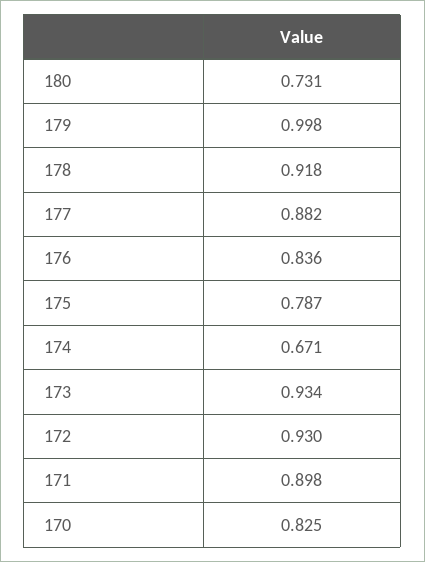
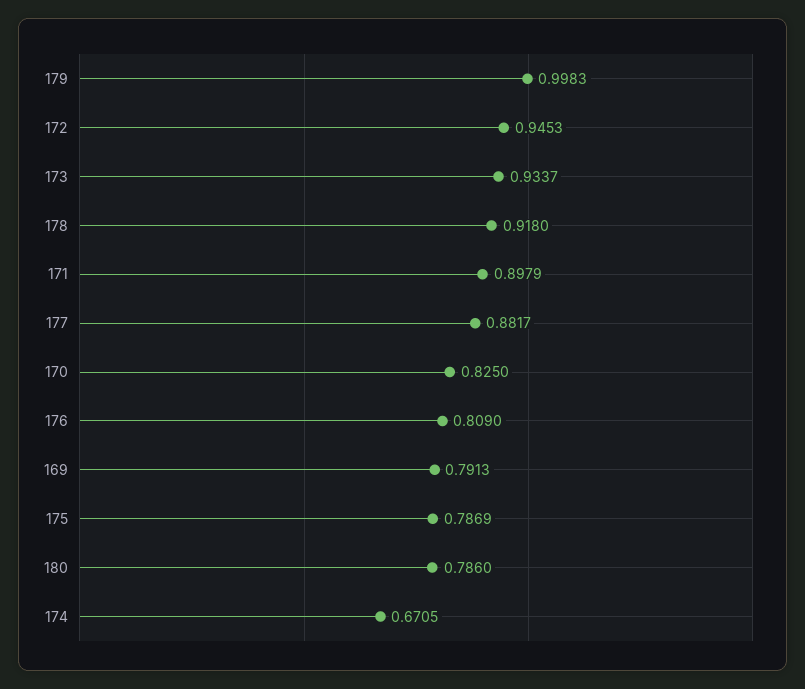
  {
-   "180": 0.731,
+   "180": 0.786,
    "179": 0.9983,
    "178": 0.918,
    "177": 0.8817,
-   "176": 0.836,
+   "176": 0.809,
    "175": 0.7869,
    "174": 0.6705,
    "173": 0.9337,
-   "172": 0.93,
+   "172": 0.9453,
    "171": 0.8979,
-   "170": 0.825
+   "170": 0.825,
+   "169": 0.7913
  }

